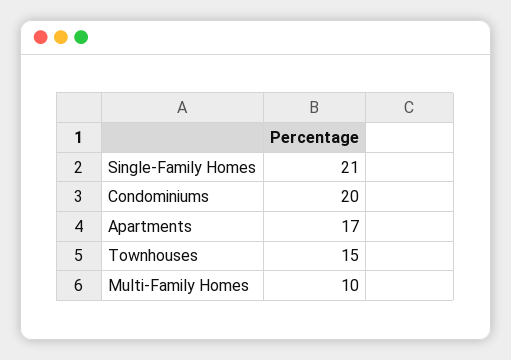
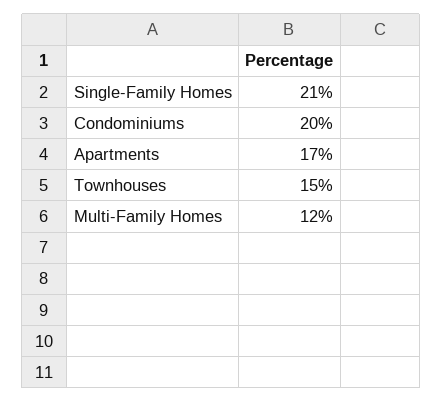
  {
    "Single-Family Homes": 21,
    "Condominiums": 20,
    "Apartments": 17,
    "Townhouses": 15,
-   "Multi-Family Homes": 10
+   "Multi-Family Homes": 12
  }

